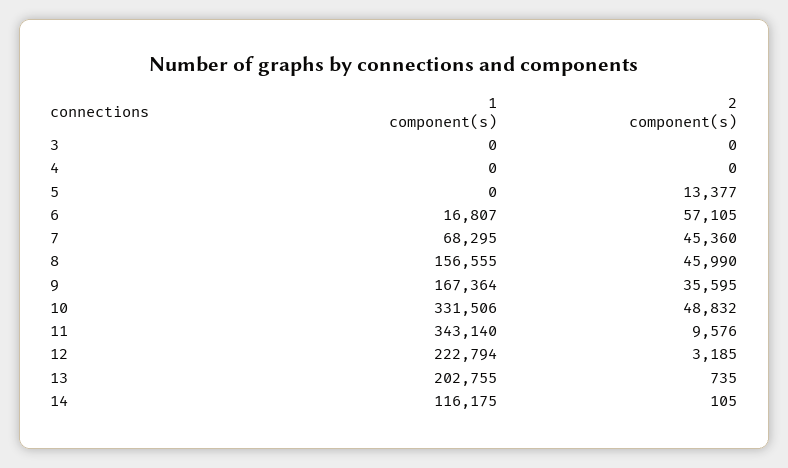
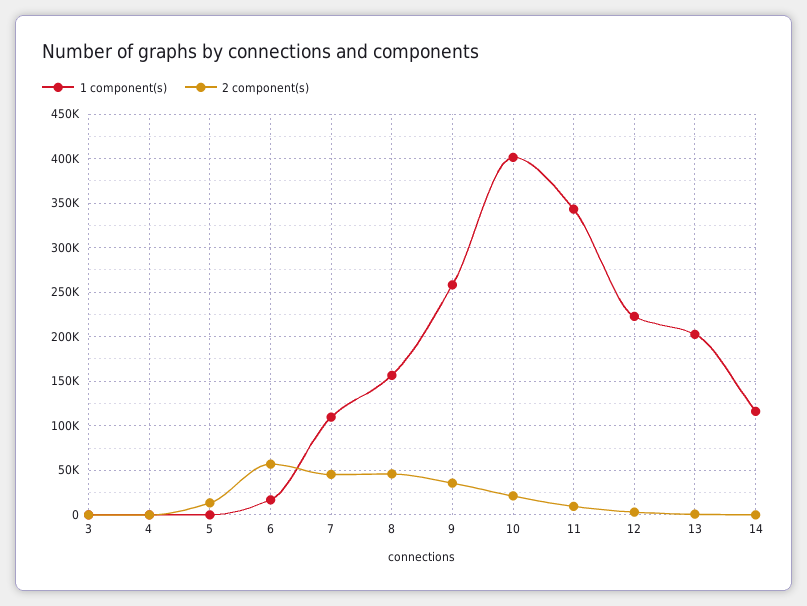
  {
    "1 component(s)": {
      "3": 0,
      "4": 0,
      "5": 0,
      "6": 16807,
-     "7": 68295,
+     "7": 110000,
      "8": 156555,
-     "9": 167364,
+     "9": 260000,
-     "10": 331506,
+     "10": 400000,
      "11": 343140,
      "12": 222794,
      "13": 202755,
      "14": 116175
    },
    "2 component(s)": {
      "3": 0,
      "4": 0,
      "5": 13377,
      "6": 57105,
      "7": 45360,
      "8": 45990,
      "9": 35595,
-     "10": 48832,
+     "10": 20000,
      "11": 9576,
      "12": 3185,
      "13": 735,
      "14": 105
    }
  }

